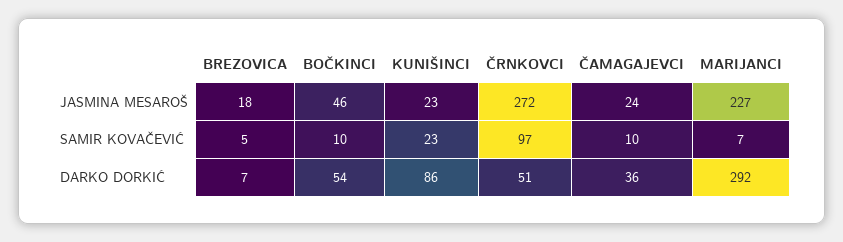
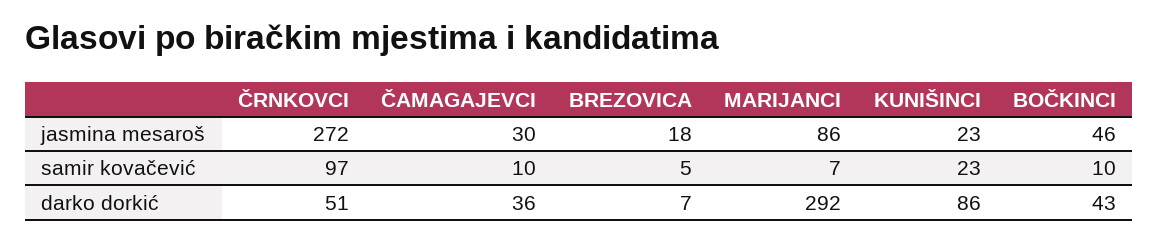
  {
    "BREZOVICA": {
      "JASMINA MESAROŠ": 18,
      "SAMIR KOVAČEVIĆ": 5,
      "DARKO DORKIĆ": 7
    },
    "BOČKINCI": {
      "JASMINA MESAROŠ": 46,
      "SAMIR KOVAČEVIĆ": 10,
-     "DARKO DORKIĆ": 54
+     "DARKO DORKIĆ": 43
    },
    "KUNIŠINCI": {
      "JASMINA MESAROŠ": 23,
      "SAMIR KOVAČEVIĆ": 23,
      "DARKO DORKIĆ": 86
    },
    "ČRNKOVCI": {
      "JASMINA MESAROŠ": 272,
      "SAMIR KOVAČEVIĆ": 97,
      "DARKO DORKIĆ": 51
    },
    "ČAMAGAJEVCI": {
-     "JASMINA MESAROŠ": 24,
+     "JASMINA MESAROŠ": 30,
      "SAMIR KOVAČEVIĆ": 10,
      "DARKO DORKIĆ": 36
    },
    "MARIJANCI": {
-     "JASMINA MESAROŠ": 227,
+     "JASMINA MESAROŠ": 86,
      "SAMIR KOVAČEVIĆ": 7,
      "DARKO DORKIĆ": 292
    }
  }

